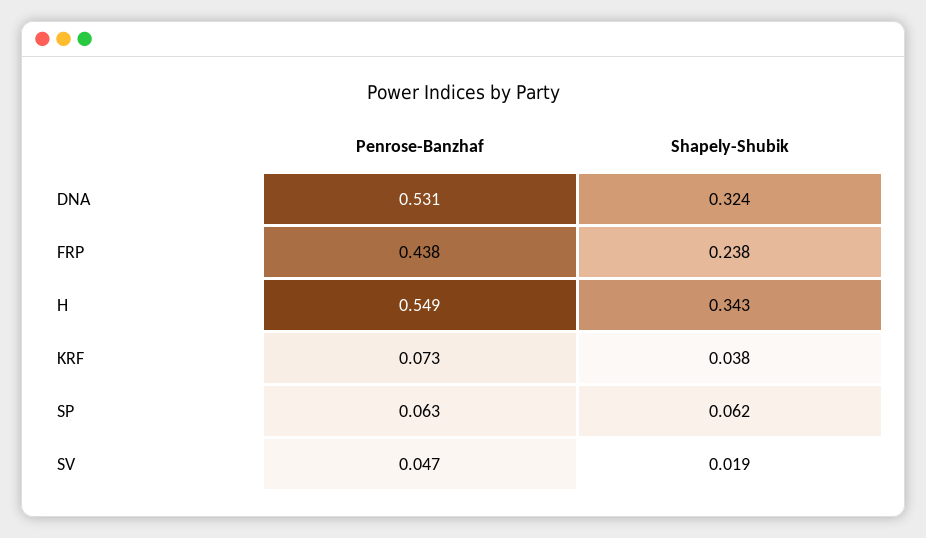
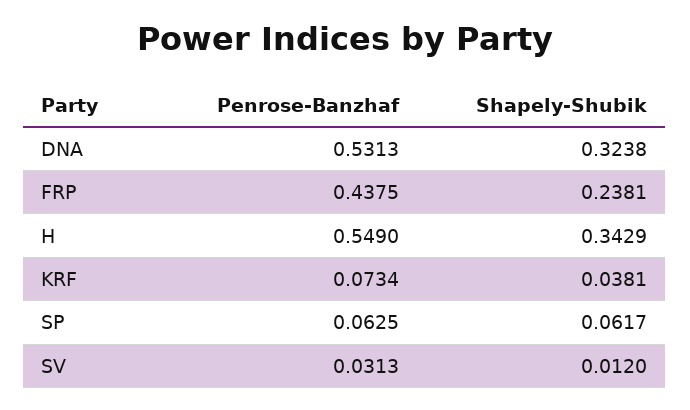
  {
    "Penrose-Banzhaf": {
      "DNA": 0.5313,
      "FRP": 0.4375,
      "H": 0.549,
      "KRF": 0.0734,
      "SP": 0.0625,
-     "SV": 0.047
+     "SV": 0.0313
    },
    "Shapely-Shubik": {
      "DNA": 0.3238,
      "FRP": 0.2381,
      "H": 0.3429,
      "KRF": 0.0381,
      "SP": 0.0617,
-     "SV": 0.019
+     "SV": 0.012
    }
  }

